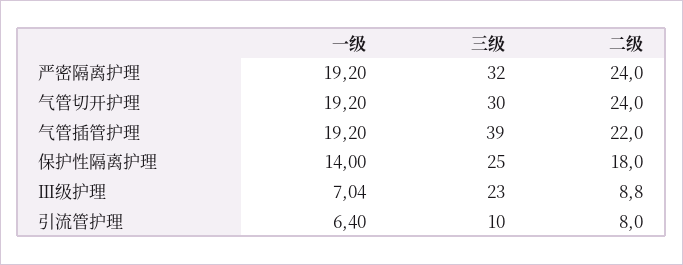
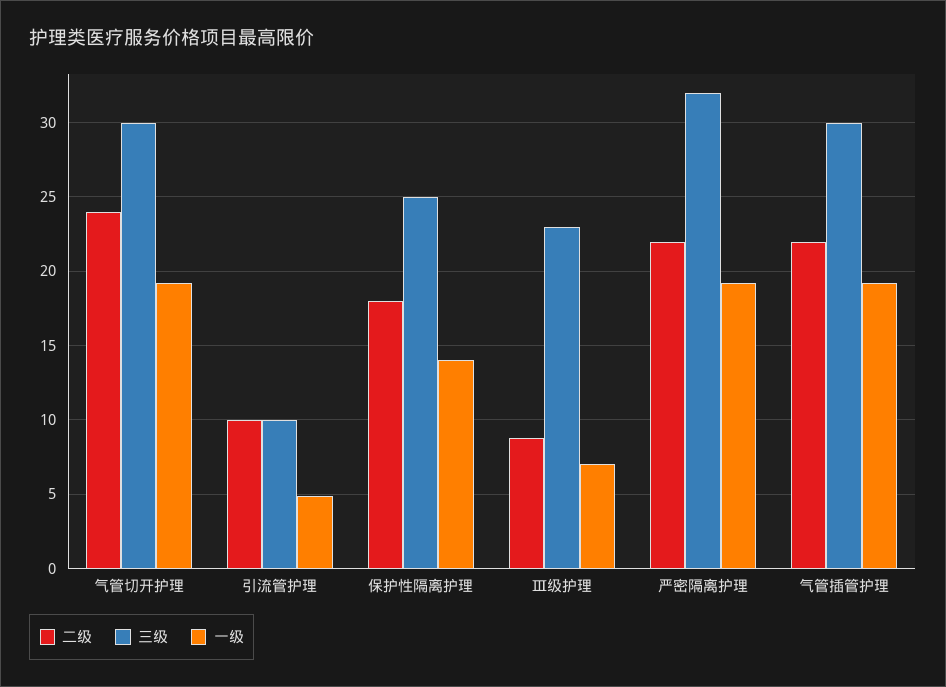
  {
    "一级": {
      "严密隔离护理": 19.2,
      "气管切开护理": 19.2,
      "气管插管护理": 19.2,
      "保护性隔离护理": 14,
      "Ⅲ级护理": 7.04,
-     "引流管护理": 6.4
+     "引流管护理": 5
    },
    "三级": {
      "严密隔离护理": 32,
      "气管切开护理": 30,
-     "气管插管护理": 39,
+     "气管插管护理": 30,
      "保护性隔离护理": 25,
      "Ⅲ级护理": 23,
      "引流管护理": 10
    },
    "二级": {
-     "严密隔离护理": 24,
+     "严密隔离护理": 22,
      "气管切开护理": 24,
      "气管插管护理": 22,
      "保护性隔离护理": 18,
      "Ⅲ级护理": 8.8,
-     "引流管护理": 8
+     "引流管护理": 10
    }
  }

